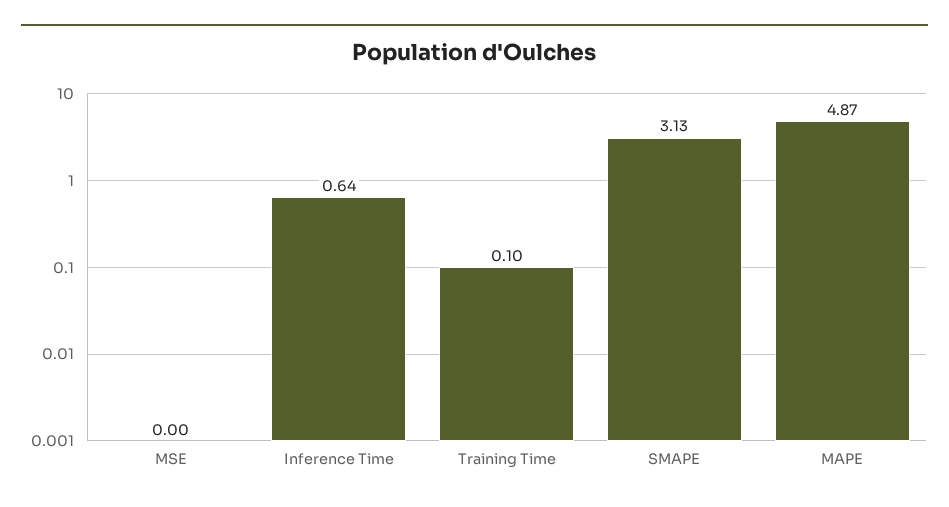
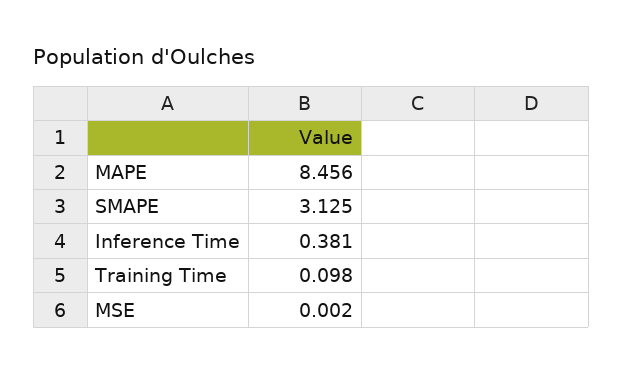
  {
    "MSE": 0.002,
-   "Inference Time": 0.64,
+   "Inference Time": 0.381,
    "Training Time": 0.098,
    "SMAPE": 3.125,
-   "MAPE": 4.87
+   "MAPE": 8.456
  }

